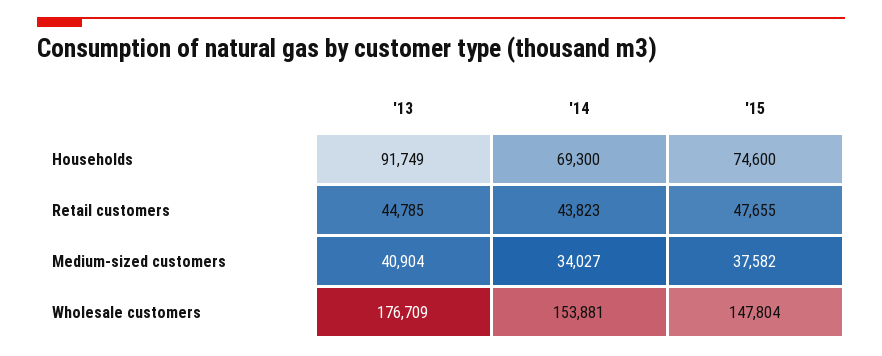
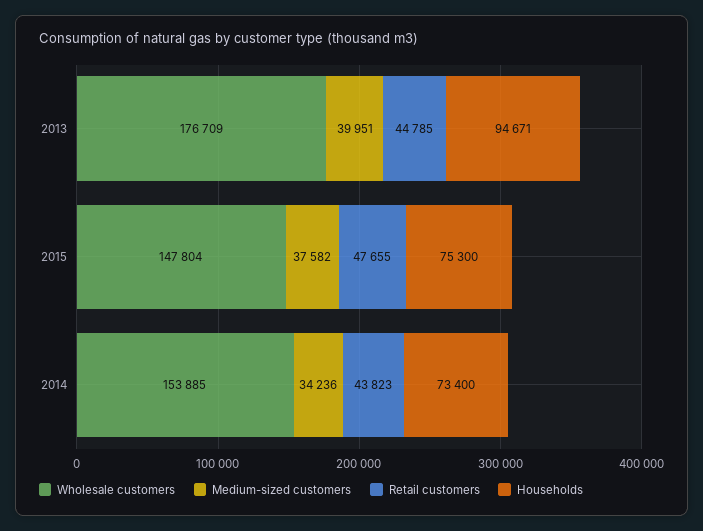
  {
    "Households": {
-     "'13": 91749,
+     "'13": 94671,
-     "'14": 69300,
+     "'14": 73400,
-     "'15": 74600
+     "'15": 75300
    },
    "Retail customers": {
      "'13": 44785,
      "'14": 43823,
      "'15": 47655
    },
    "Medium-sized customers": {
-     "'13": 40904,
+     "'13": 39951,
-     "'14": 34027,
+     "'14": 34236,
      "'15": 37582
    },
    "Wholesale customers": {
      "'13": 176709,
-     "'14": 153881,
+     "'14": 153885,
      "'15": 147804
    }
  }

